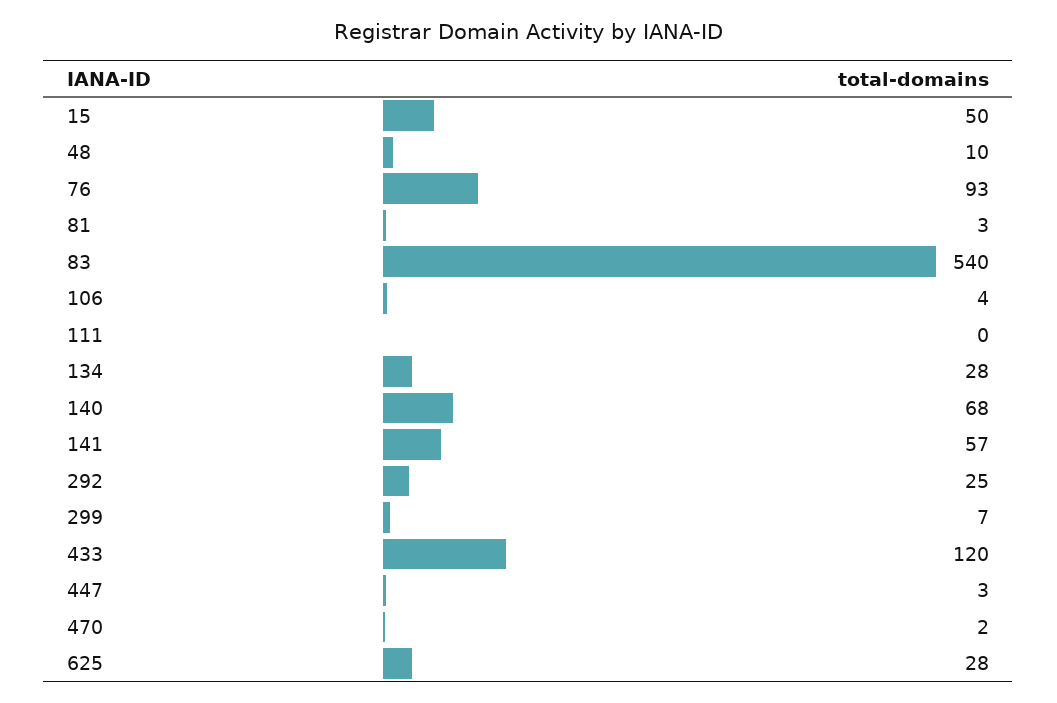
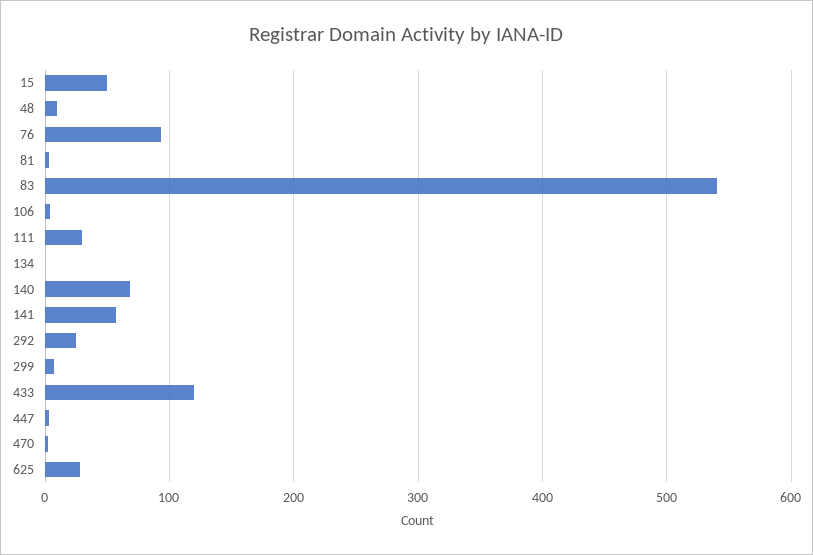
  {
    "15": 50,
    "48": 10,
    "76": 93,
    "81": 3,
    "83": 540,
    "106": 4,
-   "111": 0,
+   "111": 30,
-   "134": 28,
+   "134": 0,
    "140": 68,
    "141": 57,
    "292": 25,
    "299": 7,
    "433": 120,
    "447": 3,
    "470": 2,
    "625": 28
  }

